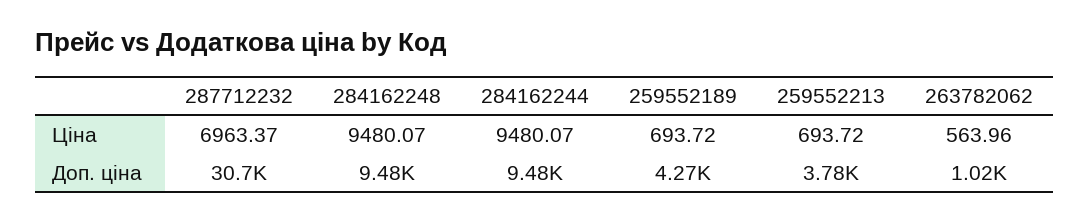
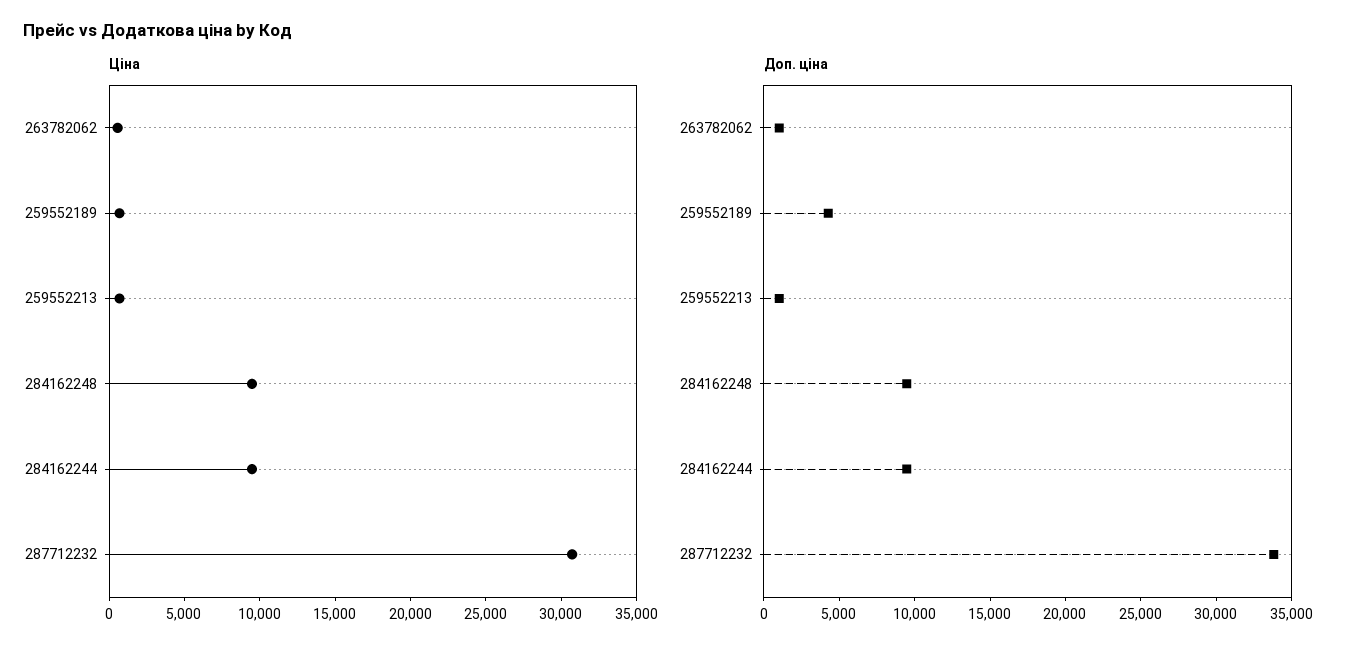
  {
    "Ціна": {
-     "287712232": 6963.37,
+     "287712232": 31000,
      "284162248": 9480.07,
      "284162244": 9480.07,
      "259552189": 693.72,
      "259552213": 693.72,
      "263782062": 563.96
    },
    "Доп. ціна": {
-     "287712232": 30700,
+     "287712232": 34000,
      "284162248": 9480,
      "284162244": 9480,
      "259552189": 4270,
-     "259552213": 3780,
+     "259552213": 1000,
      "263782062": 1020
    }
  }

